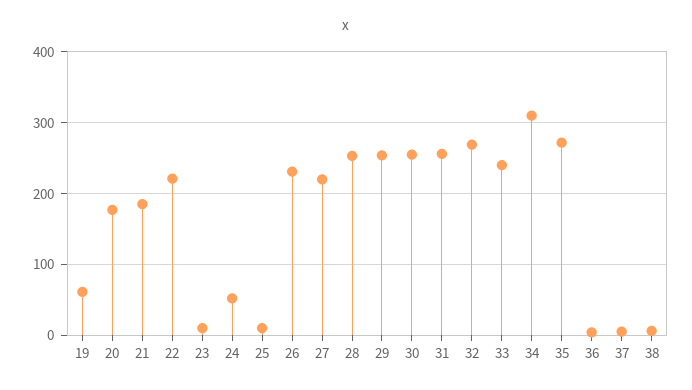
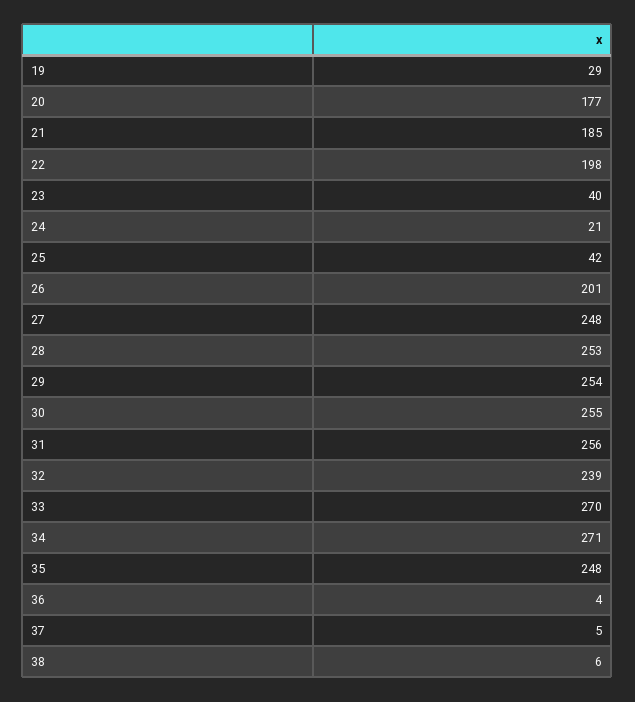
  {
-   "19": 60,
+   "19": 29,
    "20": 177,
    "21": 185,
-   "22": 220,
+   "22": 198,
-   "23": 10,
+   "23": 40,
-   "24": 50,
+   "24": 21,
-   "25": 10,
+   "25": 42,
-   "26": 230,
+   "26": 201,
-   "27": 220,
+   "27": 248,
    "28": 253,
    "29": 254,
    "30": 255,
    "31": 256,
-   "32": 270,
+   "32": 239,
-   "33": 240,
+   "33": 270,
-   "34": 310,
+   "34": 271,
-   "35": 270,
+   "35": 248,
    "36": 4,
    "37": 5,
    "38": 6
  }

